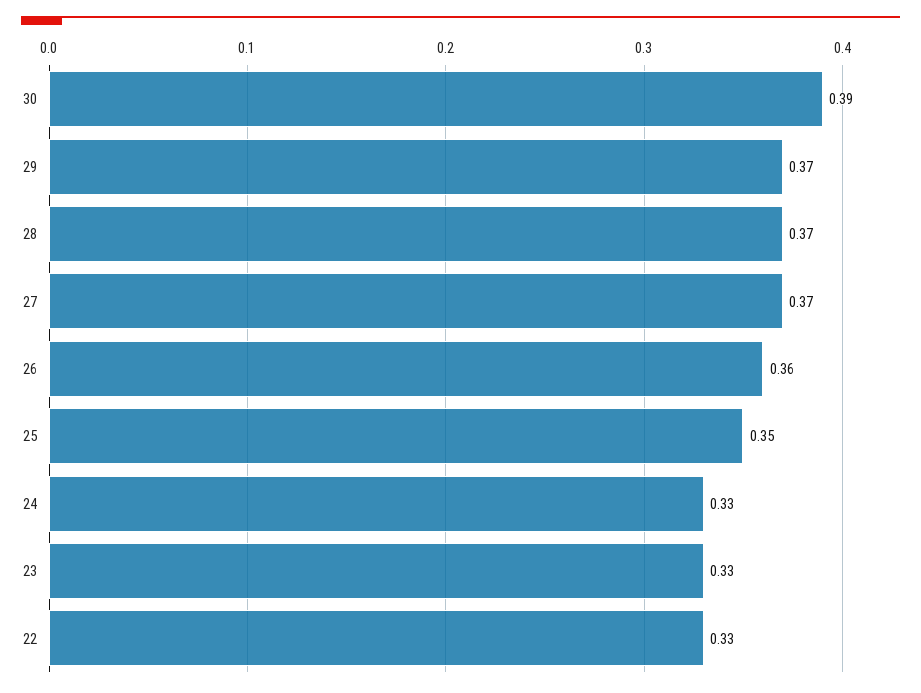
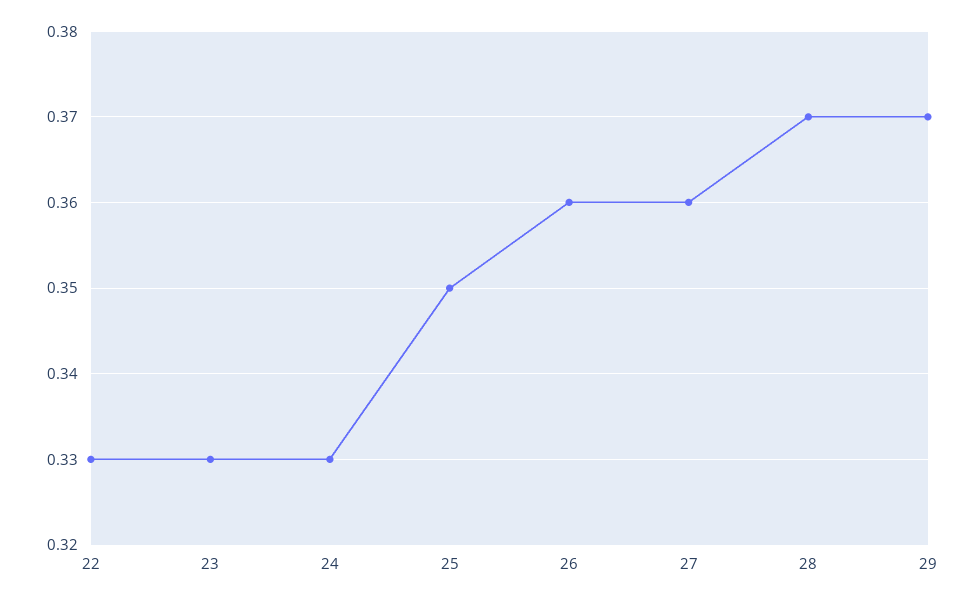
  {
-   "30": 0.39,
    "29": 0.37,
    "28": 0.37,
-   "27": 0.37,
+   "27": 0.36,
    "26": 0.36,
    "25": 0.35,
    "24": 0.33,
    "23": 0.33,
    "22": 0.33
  }

